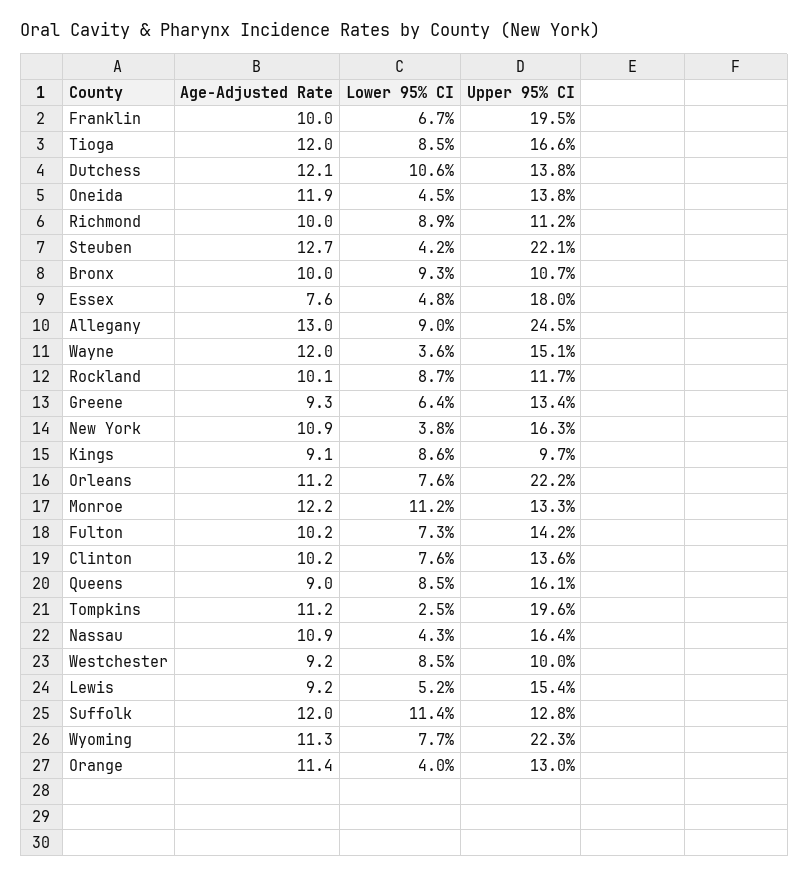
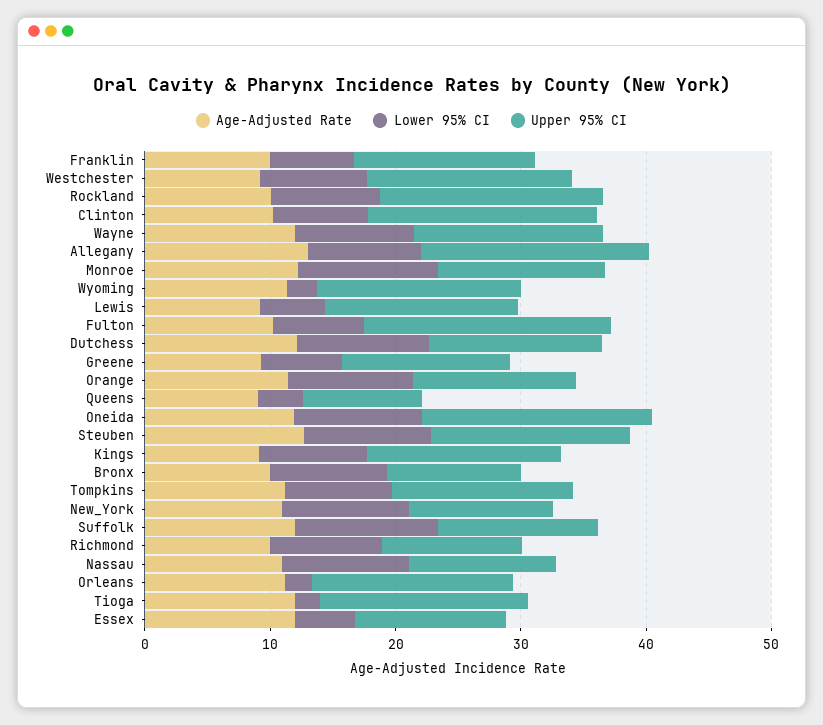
  {
    "Age-Adjusted Rate": {
      "Franklin": 10,
      "Tioga": 12,
      "Dutchess": 12.1,
      "Oneida": 11.9,
      "Richmond": 10,
      "Steuben": 12.7,
      "Bronx": 10,
-     "Essex": 7.6,
+     "Essex": 12,
      "Allegany": 13,
      "Wayne": 12,
      "Rockland": 10.1,
      "Greene": 9.3,
      "New York": 10.9,
      "Kings": 9.1,
      "Orleans": 11.2,
      "Monroe": 12.2,
      "Fulton": 10.2,
      "Clinton": 10.2,
      "Queens": 9,
      "Tompkins": 11.2,
      "Nassau": 10.9,
      "Westchester": 9.2,
      "Lewis": 9.2,
      "Suffolk": 12,
      "Wyoming": 11.3,
      "Orange": 11.4
    },
    "Lower 95% CI": {
      "Franklin": 6.7,
-     "Tioga": 8.5,
+     "Tioga": 2,
      "Dutchess": 10.6,
-     "Oneida": 4.5,
+     "Oneida": 10,
      "Richmond": 8.9,
-     "Steuben": 4.2,
+     "Steuben": 10,
      "Bronx": 9.3,
      "Essex": 4.8,
      "Allegany": 9,
-     "Wayne": 3.6,
+     "Wayne": 10,
      "Rockland": 8.7,
      "Greene": 6.4,
-     "New York": 3.8,
+     "New York": 10,
      "Kings": 8.6,
-     "Orleans": 7.6,
+     "Orleans": 2,
      "Monroe": 11.2,
      "Fulton": 7.3,
      "Clinton": 7.6,
-     "Queens": 8.5,
+     "Queens": 4,
-     "Tompkins": 2.5,
+     "Tompkins": 8,
-     "Nassau": 4.3,
+     "Nassau": 10,
      "Westchester": 8.5,
      "Lewis": 5.2,
      "Suffolk": 11.4,
-     "Wyoming": 7.7,
+     "Wyoming": 2,
-     "Orange": 4
+     "Orange": 10
    },
    "Upper 95% CI": {
-     "Franklin": 19.5,
+     "Franklin": 14,
      "Tioga": 16.6,
      "Dutchess": 13.8,
-     "Oneida": 13.8,
+     "Oneida": 18,
      "Richmond": 11.2,
-     "Steuben": 22.1,
+     "Steuben": 16,
      "Bronx": 10.7,
-     "Essex": 18,
+     "Essex": 12,
-     "Allegany": 24.5,
+     "Allegany": 18,
      "Wayne": 15.1,
-     "Rockland": 11.7,
+     "Rockland": 18,
      "Greene": 13.4,
-     "New York": 16.3,
+     "New York": 12,
-     "Kings": 9.7,
+     "Kings": 16,
-     "Orleans": 22.2,
+     "Orleans": 16,
      "Monroe": 13.3,
-     "Fulton": 14.2,
+     "Fulton": 20,
-     "Clinton": 13.6,
+     "Clinton": 18,
-     "Queens": 16.1,
+     "Queens": 10,
-     "Tompkins": 19.6,
+     "Tompkins": 14,
-     "Nassau": 16.4,
+     "Nassau": 12,
-     "Westchester": 10,
+     "Westchester": 16,
      "Lewis": 15.4,
      "Suffolk": 12.8,
-     "Wyoming": 22.3,
+     "Wyoming": 16,
      "Orange": 13
    }
  }

